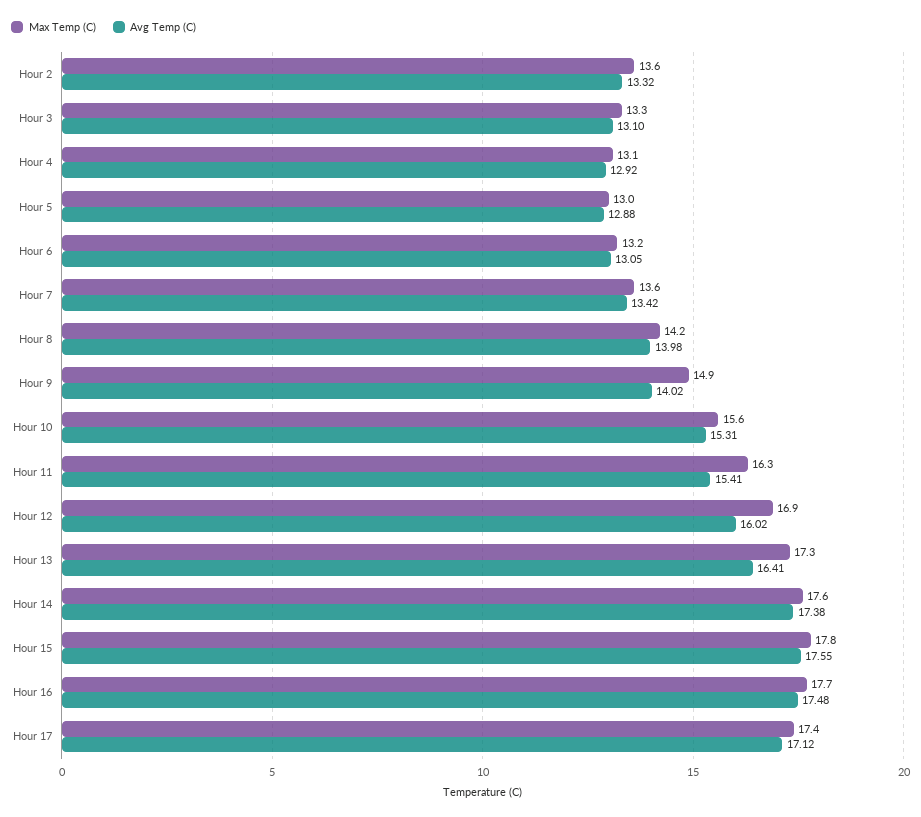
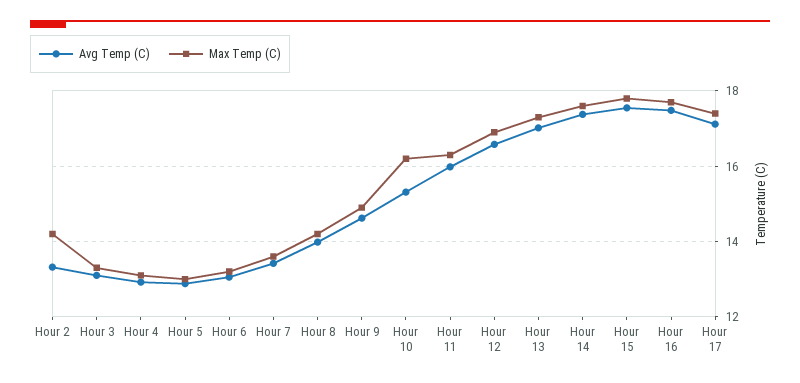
  {
    "Max Temp (C)": {
-     "Hour 2": 13.6,
+     "Hour 2": 14.2,
      "Hour 3": 13.3,
      "Hour 4": 13.1,
      "Hour 5": 13,
      "Hour 6": 13.2,
      "Hour 7": 13.6,
      "Hour 8": 14.2,
      "Hour 9": 14.9,
-     "Hour 10": 15.6,
+     "Hour 10": 16.2,
      "Hour 11": 16.3,
      "Hour 12": 16.9,
      "Hour 13": 17.3,
      "Hour 14": 17.6,
      "Hour 15": 17.8,
      "Hour 16": 17.7,
      "Hour 17": 17.4
    },
    "Avg Temp (C)": {
      "Hour 2": 13.32,
      "Hour 3": 13.1,
      "Hour 4": 12.92,
      "Hour 5": 12.88,
      "Hour 6": 13.05,
      "Hour 7": 13.42,
      "Hour 8": 13.98,
-     "Hour 9": 14.02,
+     "Hour 9": 14.6,
      "Hour 10": 15.31,
-     "Hour 11": 15.41,
+     "Hour 11": 16,
-     "Hour 12": 16.02,
+     "Hour 12": 16.6,
-     "Hour 13": 16.41,
+     "Hour 13": 17,
      "Hour 14": 17.38,
      "Hour 15": 17.55,
      "Hour 16": 17.48,
      "Hour 17": 17.12
    }
  }

